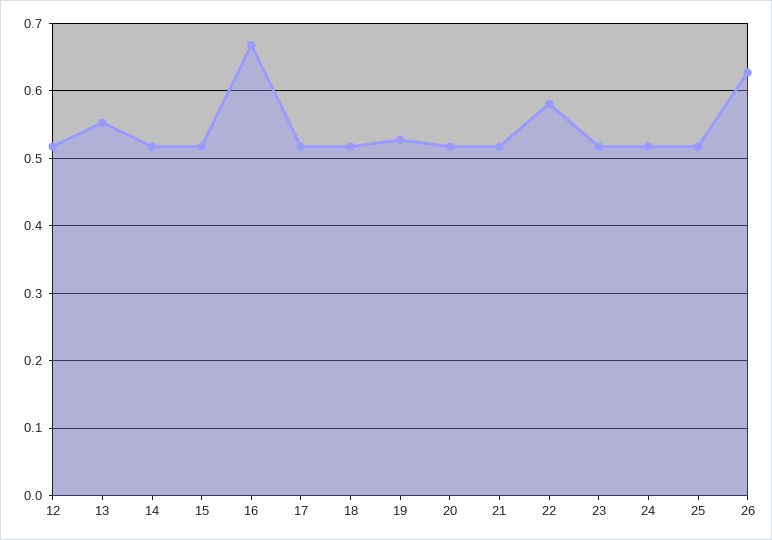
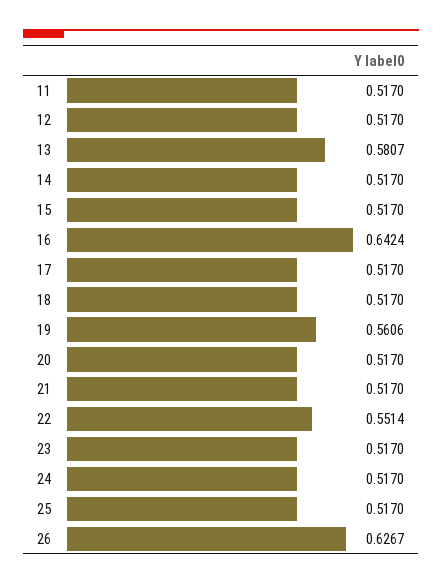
  {
    "12": 0.517,
-   "13": 0.55,
+   "13": 0.5807,
    "14": 0.517,
    "15": 0.517,
-   "16": 0.67,
+   "16": 0.6424,
    "17": 0.517,
    "18": 0.517,
-   "19": 0.53,
+   "19": 0.5606,
    "20": 0.517,
    "21": 0.517,
-   "22": 0.58,
+   "22": 0.5514,
    "23": 0.517,
    "24": 0.517,
    "25": 0.517,
-   "26": 0.6267
+   "26": 0.6267,
+   "11": 0.517
  }

